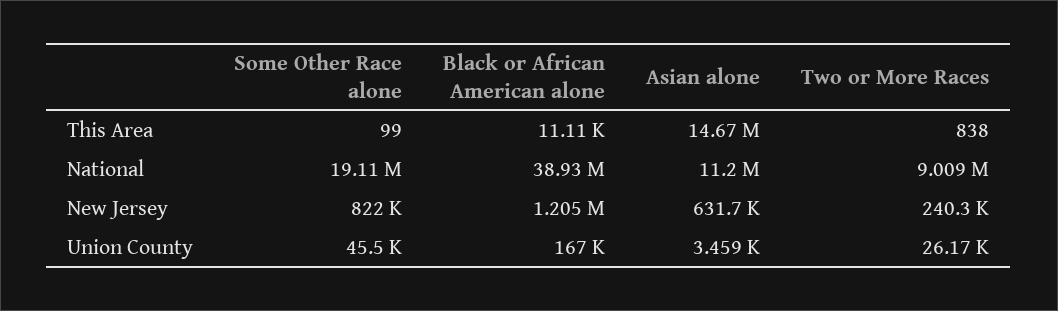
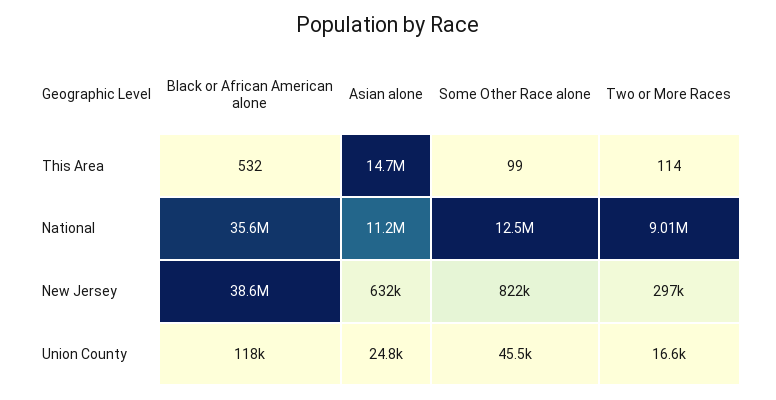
  {
    "Some Other Race alone": {
      "This Area": 99,
-     "National": 19110000,
+     "National": 12500000,
      "New Jersey": 822000,
      "Union County": 45500
    },
    "Black or African American alone": {
-     "This Area": 11110,
+     "This Area": 532,
-     "National": 38930000,
+     "National": 35600000,
-     "New Jersey": 1205000,
+     "New Jersey": 38600000,
-     "Union County": 167000
+     "Union County": 118000
    },
    "Asian alone": {
      "This Area": 14670000,
      "National": 11200000,
      "New Jersey": 631700,
-     "Union County": 3459
+     "Union County": 24800
    },
    "Two or More Races": {
-     "This Area": 838,
+     "This Area": 114,
      "National": 9009000,
-     "New Jersey": 240300,
+     "New Jersey": 297000,
-     "Union County": 26170
+     "Union County": 16600
    }
  }

